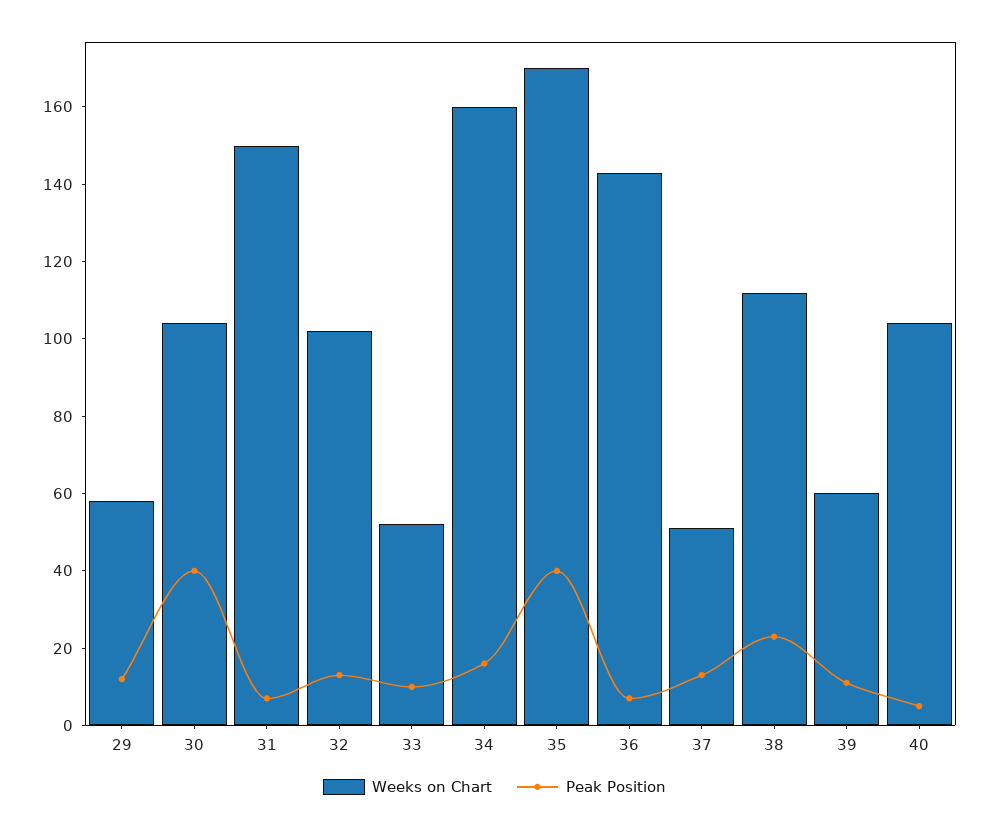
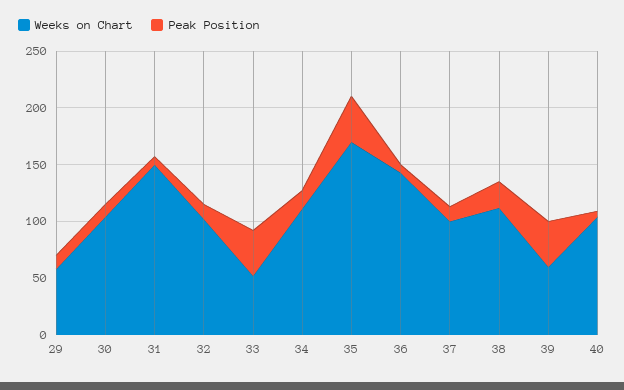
  {
    "Weeks on Chart": {
      "29": 60,
      "30": 105,
      "31": 150,
      "32": 100,
      "33": 50,
-     "34": 160,
+     "34": 110,
      "35": 170,
      "36": 145,
-     "37": 50,
+     "37": 100,
      "38": 110,
      "39": 60,
      "40": 105
    },
    "Peak Position": {
      "29": 10,
-     "30": 40,
+     "30": 10,
      "31": 5,
      "32": 15,
-     "33": 10,
+     "33": 40,
      "34": 15,
      "35": 40,
      "36": 5,
      "37": 15,
      "38": 25,
-     "39": 10,
+     "39": 40,
      "40": 5
    }
  }

